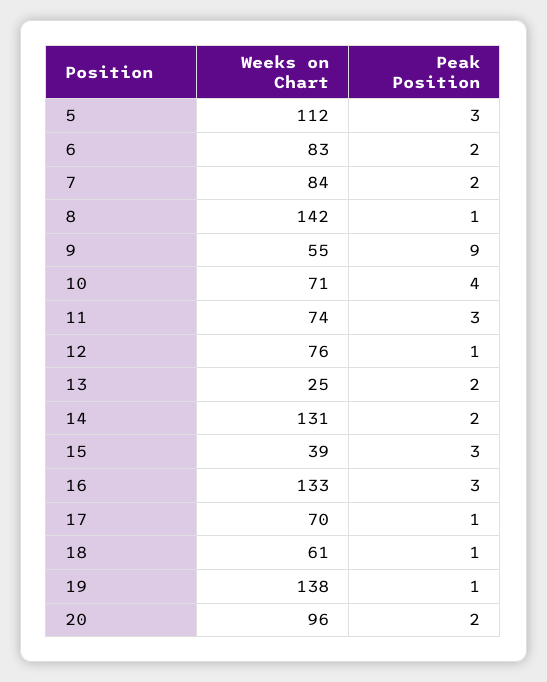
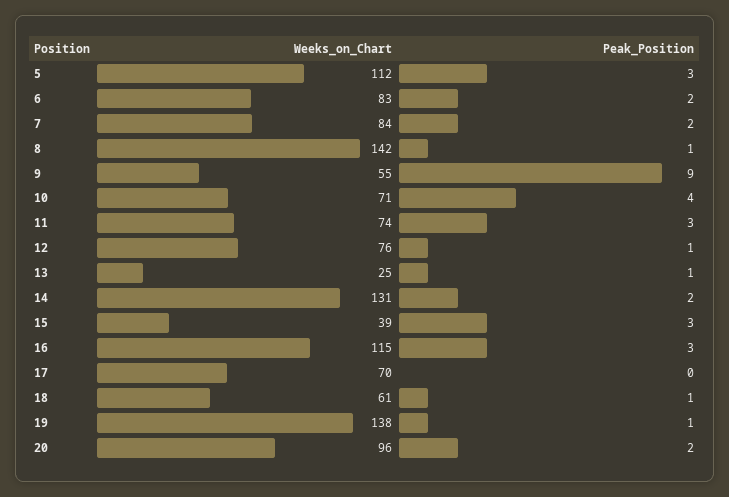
  {
    "Weeks on Chart": {
      "5": 112,
      "6": 83,
      "7": 84,
      "8": 142,
      "9": 55,
      "10": 71,
      "11": 74,
      "12": 76,
      "13": 25,
      "14": 131,
      "15": 39,
-     "16": 133,
+     "16": 115,
      "17": 70,
      "18": 61,
      "19": 138,
      "20": 96
    },
    "Peak Position": {
      "5": 3,
      "6": 2,
      "7": 2,
      "8": 1,
      "9": 9,
      "10": 4,
      "11": 3,
      "12": 1,
-     "13": 2,
+     "13": 1,
      "14": 2,
      "15": 3,
      "16": 3,
-     "17": 1,
+     "17": 0,
      "18": 1,
      "19": 1,
      "20": 2
    }
  }

